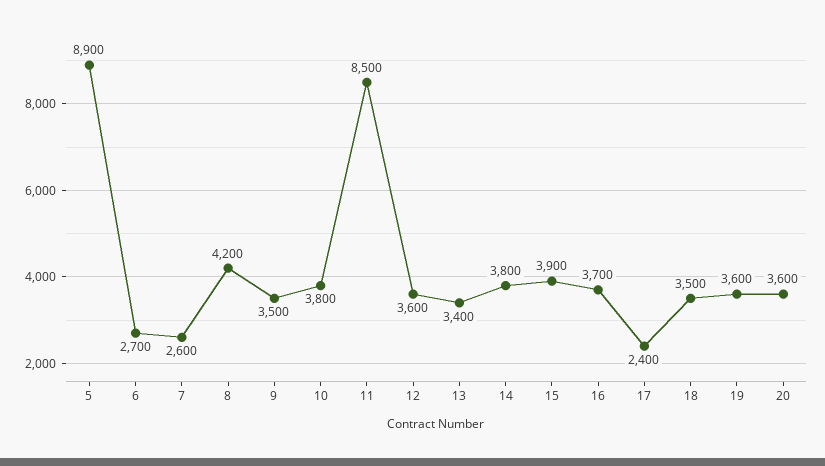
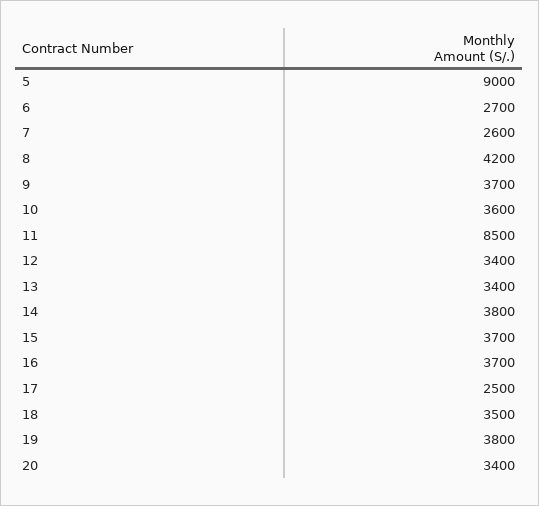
  {
-   "5": 8900,
+   "5": 9000,
    "6": 2700,
    "7": 2600,
    "8": 4200,
-   "9": 3500,
+   "9": 3700,
-   "10": 3800,
+   "10": 3600,
    "11": 8500,
-   "12": 3600,
+   "12": 3400,
    "13": 3400,
    "14": 3800,
-   "15": 3900,
+   "15": 3700,
    "16": 3700,
-   "17": 2400,
+   "17": 2500,
    "18": 3500,
-   "19": 3600,
+   "19": 3800,
-   "20": 3600
+   "20": 3400
  }

